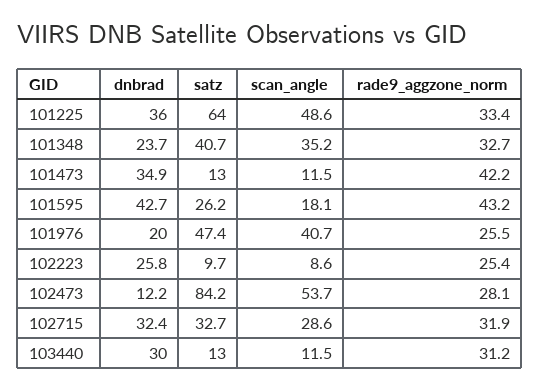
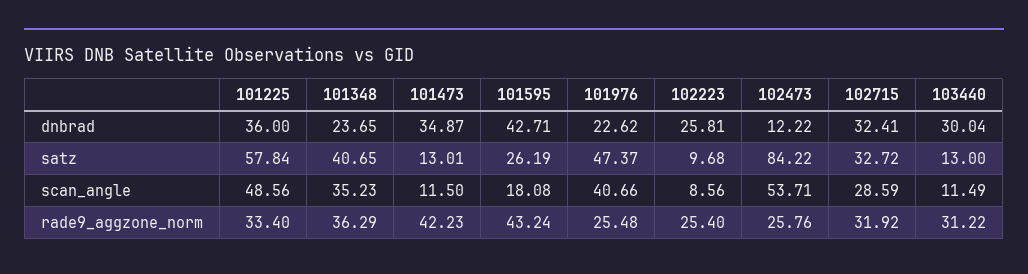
  {
    "dnbrad": {
      "101225": 36,
      "101348": 23.65,
      "101473": 34.87,
      "101595": 42.71,
-     "101976": 20,
+     "101976": 22.62,
      "102223": 25.81,
      "102473": 12.22,
      "102715": 32.41,
      "103440": 30.04
    },
    "satz": {
-     "101225": 64,
+     "101225": 57.84,
      "101348": 40.65,
      "101473": 13.01,
      "101595": 26.19,
      "101976": 47.37,
      "102223": 9.68,
      "102473": 84.22,
      "102715": 32.72,
      "103440": 13
    },
    "scan_angle": {
      "101225": 48.56,
      "101348": 35.23,
      "101473": 11.5,
      "101595": 18.08,
      "101976": 40.66,
      "102223": 8.56,
      "102473": 53.71,
      "102715": 28.59,
      "103440": 11.49
    },
    "rade9_aggzone_norm": {
      "101225": 33.4,
-     "101348": 32.7,
+     "101348": 36.29,
      "101473": 42.23,
      "101595": 43.24,
      "101976": 25.48,
      "102223": 25.4,
-     "102473": 28.1,
+     "102473": 25.76,
      "102715": 31.92,
      "103440": 31.22
    }
  }

